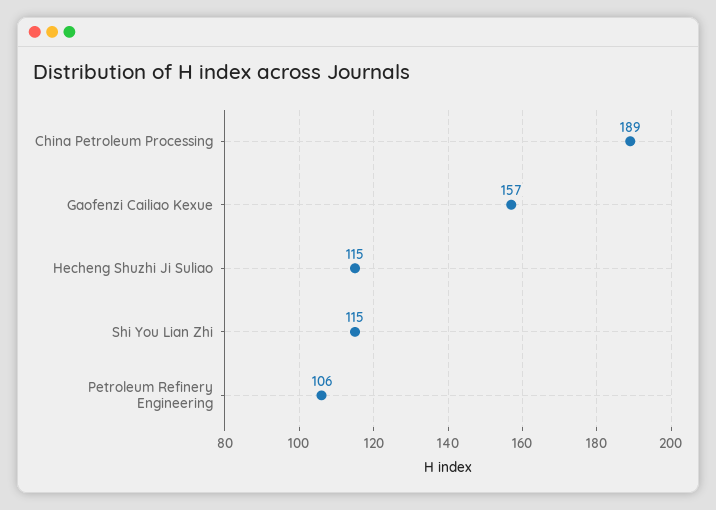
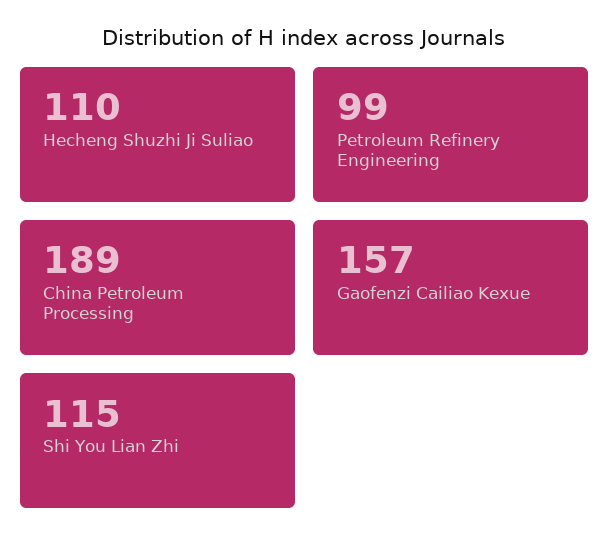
  {
    "China Petroleum Processing": 189,
    "Gaofenzi Cailiao Kexue": 157,
-   "Hecheng Shuzhi Ji Suliao": 115,
+   "Hecheng Shuzhi Ji Suliao": 110,
    "Shi You Lian Zhi": 115,
-   "Petroleum Refinery Engineering": 106
+   "Petroleum Refinery Engineering": 99
  }

